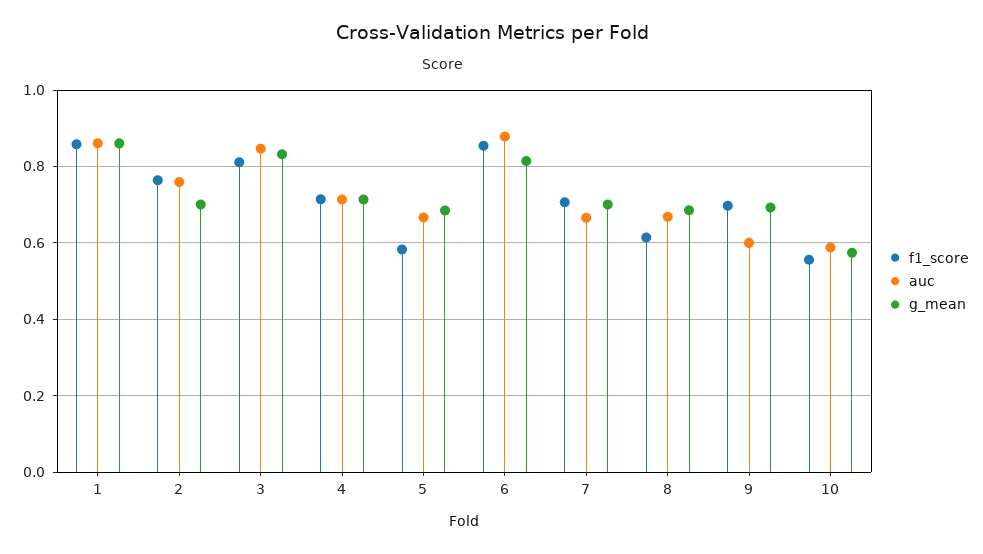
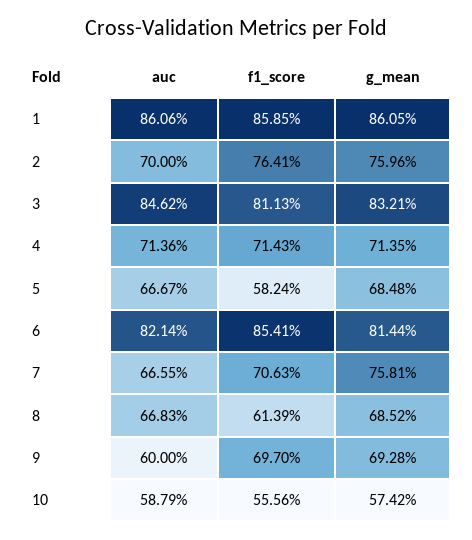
  {
    "f1_score": {
      "1": 0.8585,
      "2": 0.7641,
      "3": 0.8113,
      "4": 0.7143,
      "5": 0.5824,
      "6": 0.8541,
      "7": 0.7063,
      "8": 0.6139,
      "9": 0.697,
      "10": 0.5556
    },
    "auc": {
      "1": 0.8606,
-     "2": 0.76,
+     "2": 0.7,
      "3": 0.8462,
      "4": 0.7136,
      "5": 0.6667,
-     "6": 0.88,
+     "6": 0.8214,
      "7": 0.6655,
      "8": 0.6683,
      "9": 0.6,
      "10": 0.5879
    },
    "g_mean": {
      "1": 0.8605,
-     "2": 0.7,
+     "2": 0.7596,
      "3": 0.8321,
      "4": 0.7135,
      "5": 0.6848,
      "6": 0.8144,
-     "7": 0.7,
+     "7": 0.7581,
      "8": 0.6852,
      "9": 0.6928,
      "10": 0.5742
    }
  }

